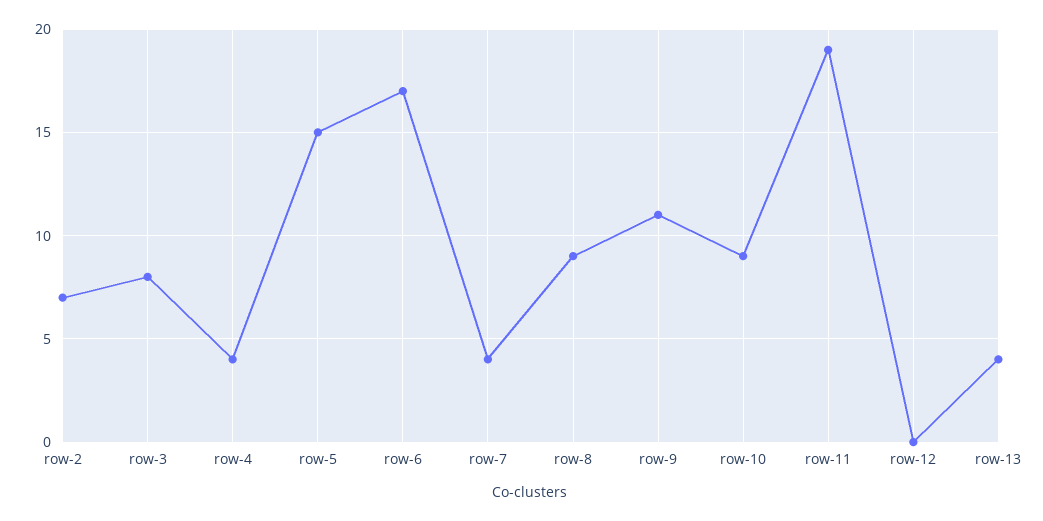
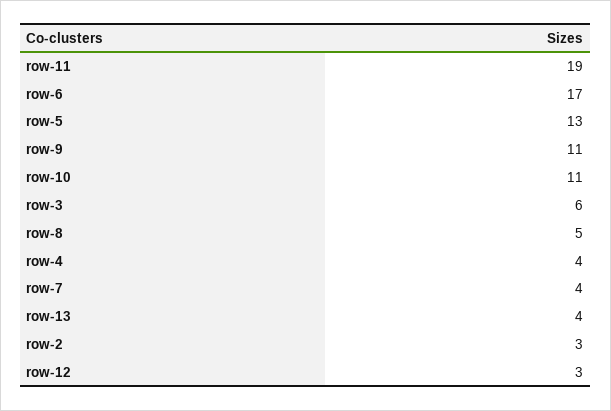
  {
-   "row-2": 7,
+   "row-2": 3,
-   "row-3": 8,
+   "row-3": 6,
    "row-4": 4,
-   "row-5": 15,
+   "row-5": 13,
    "row-6": 17,
    "row-7": 4,
-   "row-8": 9,
+   "row-8": 5,
    "row-9": 11,
-   "row-10": 9,
+   "row-10": 11,
    "row-11": 19,
-   "row-12": 0,
+   "row-12": 3,
    "row-13": 4
  }

